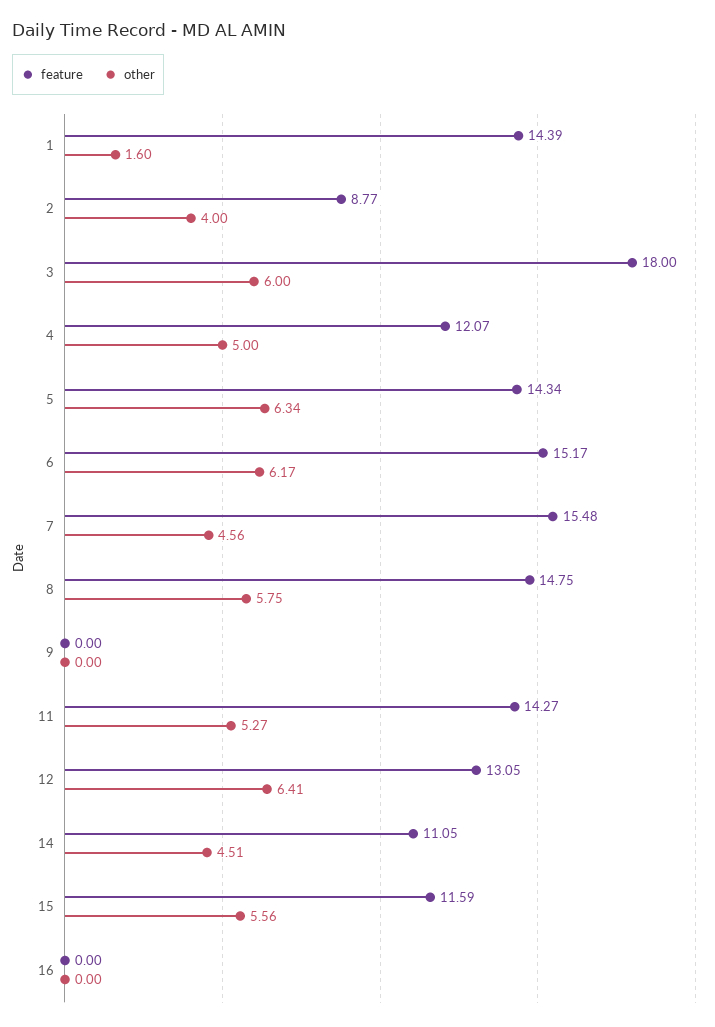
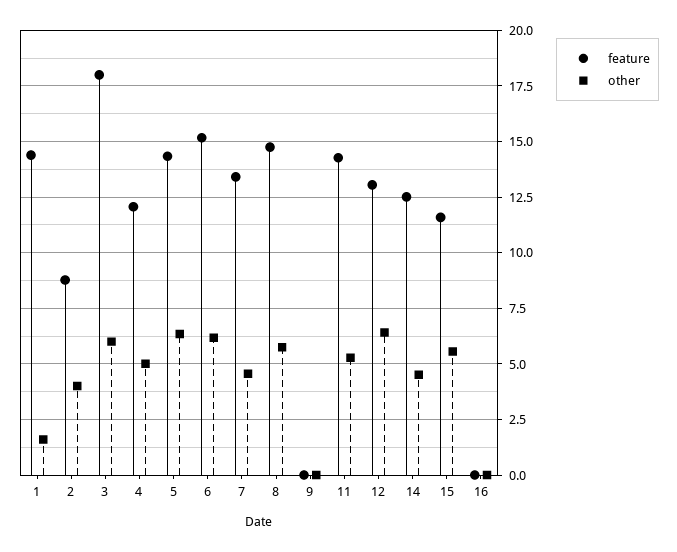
  {
    "feature": {
      "1": 14.39,
      "2": 8.77,
      "3": 18,
      "4": 12.07,
      "5": 14.34,
      "6": 15.17,
-     "7": 15.48,
+     "7": 13.5,
      "8": 14.75,
      "9": 0,
      "11": 14.27,
      "12": 13.05,
-     "14": 11.05,
+     "14": 12.5,
      "15": 11.59,
      "16": 0
    },
    "other": {
      "1": 1.6,
      "2": 4,
      "3": 6,
      "4": 5,
      "5": 6.34,
      "6": 6.17,
      "7": 4.56,
      "8": 5.75,
      "9": 0,
      "11": 5.27,
      "12": 6.41,
      "14": 4.51,
      "15": 5.56,
      "16": 0
    }
  }

